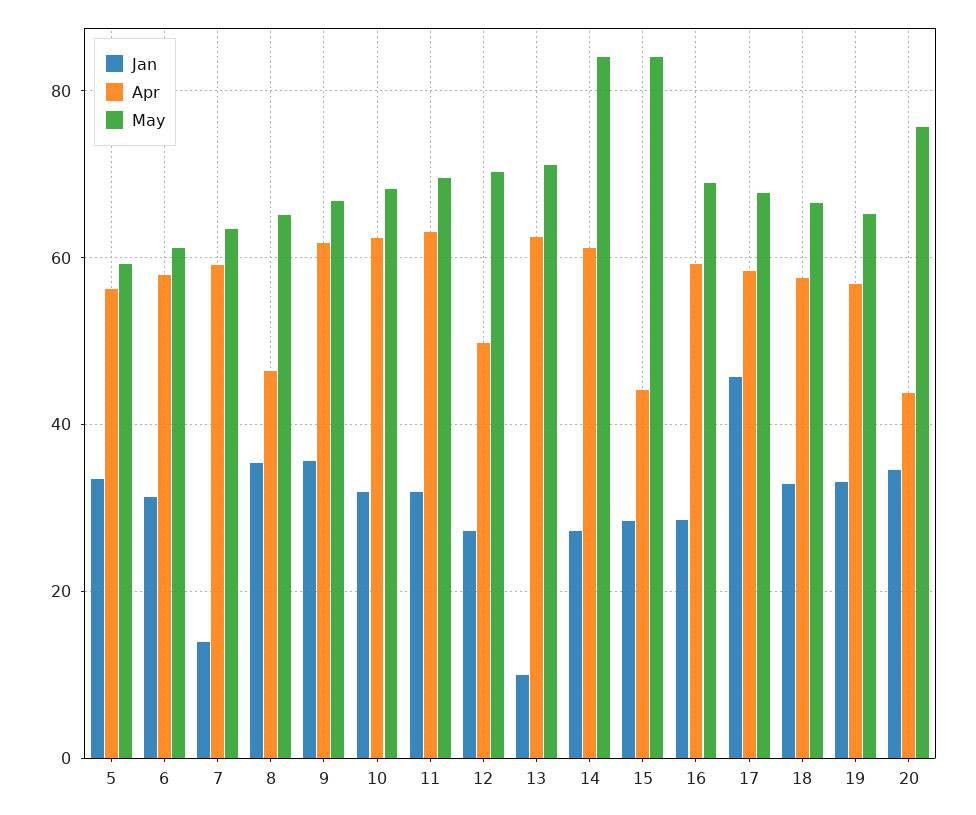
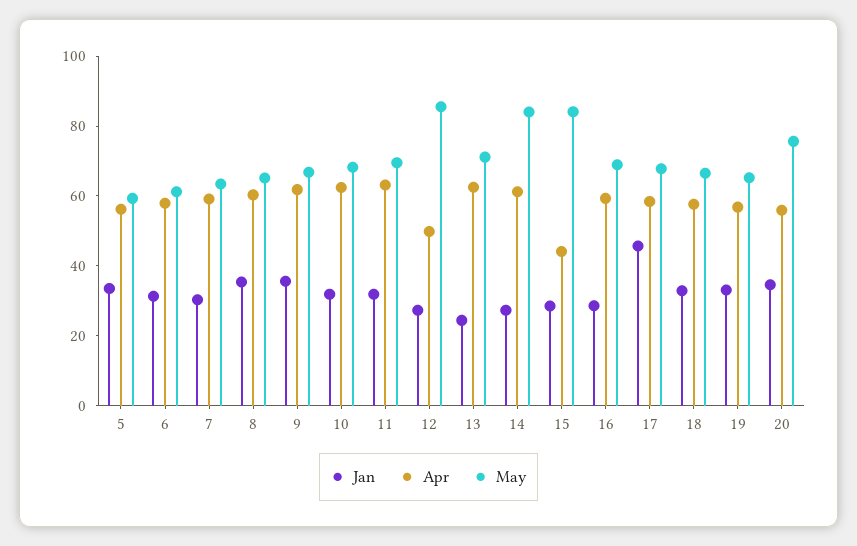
  {
    "Jan": {
      "5": 34,
      "6": 32,
-     "7": 14,
+     "7": 30,
      "8": 36,
      "9": 36,
      "10": 32,
      "11": 32,
      "12": 28,
-     "13": 10,
+     "13": 25,
      "14": 28,
      "15": 28,
      "16": 28,
      "17": 46,
      "18": 32,
      "19": 34,
      "20": 34
    },
    "Apr": {
      "5": 56,
      "6": 58,
      "7": 60,
-     "8": 46,
+     "8": 60,
      "9": 62,
      "10": 62,
      "11": 64,
      "12": 50,
      "13": 62,
      "14": 62,
      "15": 44,
      "16": 60,
      "17": 58,
      "18": 58,
      "19": 56,
-     "20": 44
+     "20": 55
    },
    "May": {
      "5": 60,
      "6": 62,
      "7": 64,
      "8": 66,
      "9": 66,
      "10": 68,
      "11": 70,
-     "12": 70,
+     "12": 85,
      "13": 72,
      "14": 84,
      "15": 84,
      "16": 68,
      "17": 68,
      "18": 66,
      "19": 66,
      "20": 76
    }
  }

